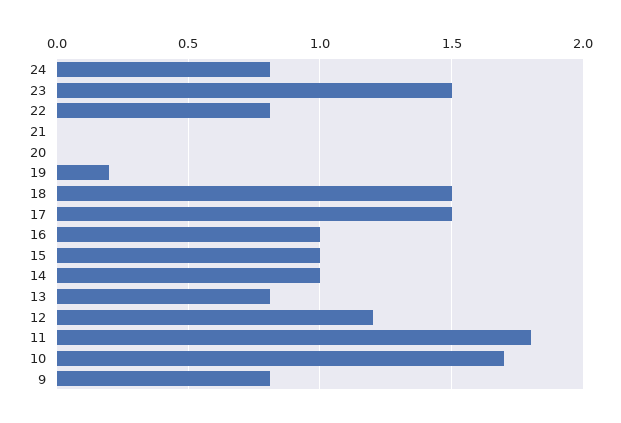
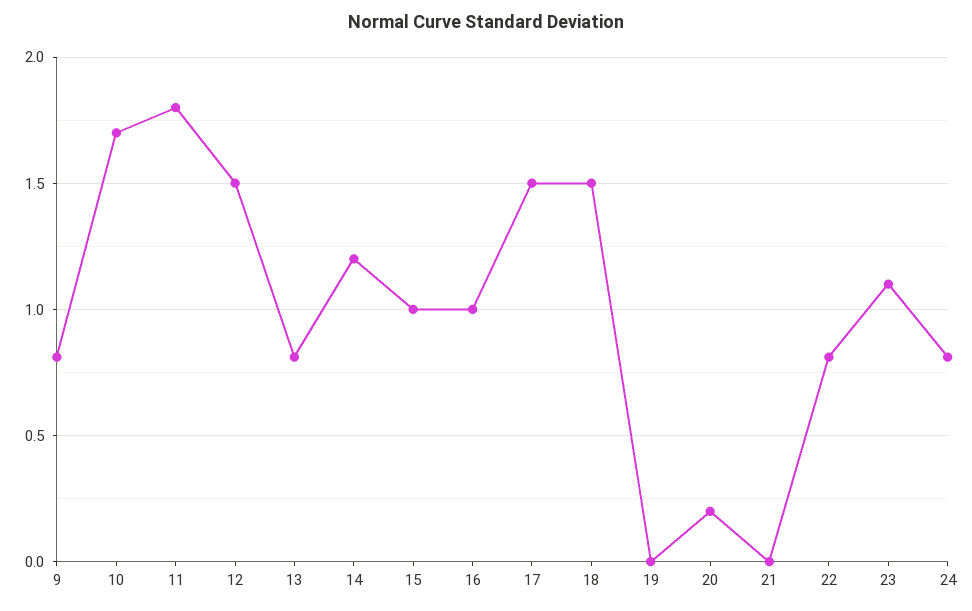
  {
    "24": 0.8,
-   "23": 1.5,
+   "23": 1.1,
    "22": 0.8,
    "21": 0,
-   "20": 0,
+   "20": 0.2,
-   "19": 0.2,
+   "19": 0,
    "18": 1.5,
    "17": 1.5,
    "16": 1,
    "15": 1,
-   "14": 1,
+   "14": 1.2,
    "13": 0.8,
-   "12": 1.2,
+   "12": 1.5,
    "11": 1.8,
    "10": 1.7,
    "9": 0.8
  }

